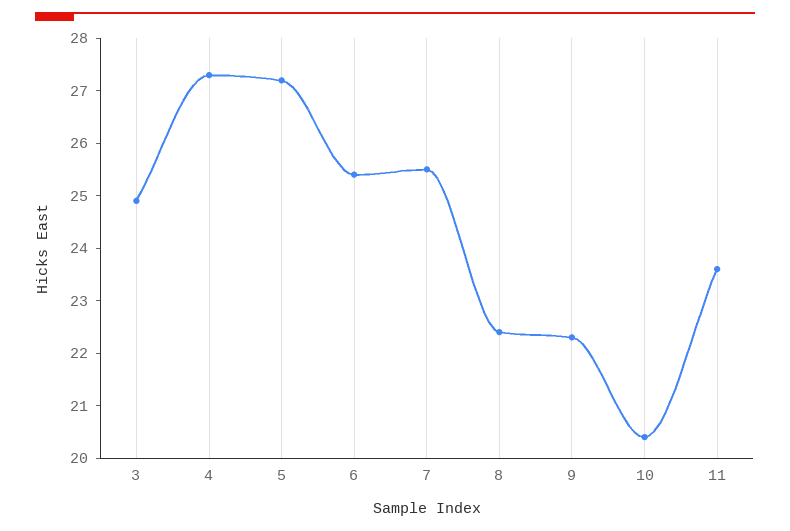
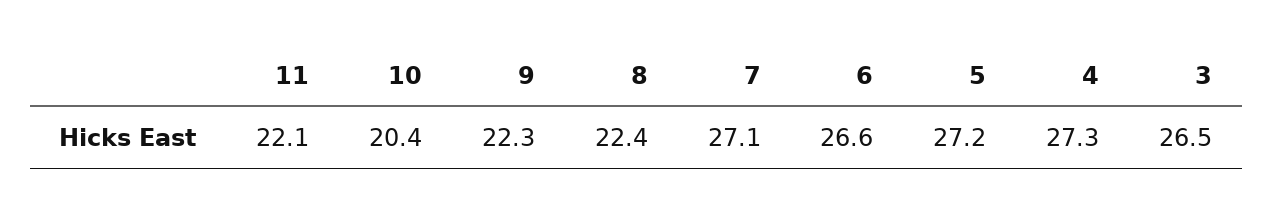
  {
-   "3": 25,
+   "3": 26.5,
    "4": 27.3,
    "5": 27.2,
-   "6": 25.5,
+   "6": 26.6,
-   "7": 25.5,
+   "7": 27.1,
    "8": 22.4,
    "9": 22.3,
    "10": 20.4,
-   "11": 23.5
+   "11": 22.1
  }

